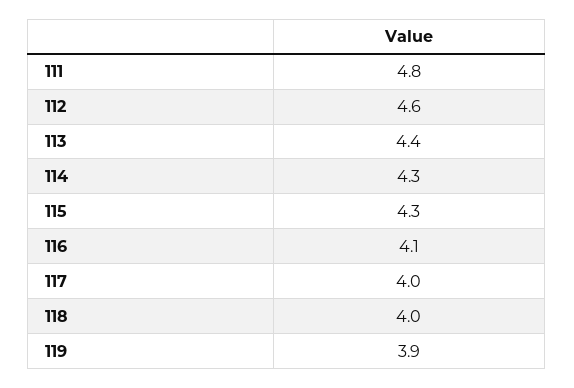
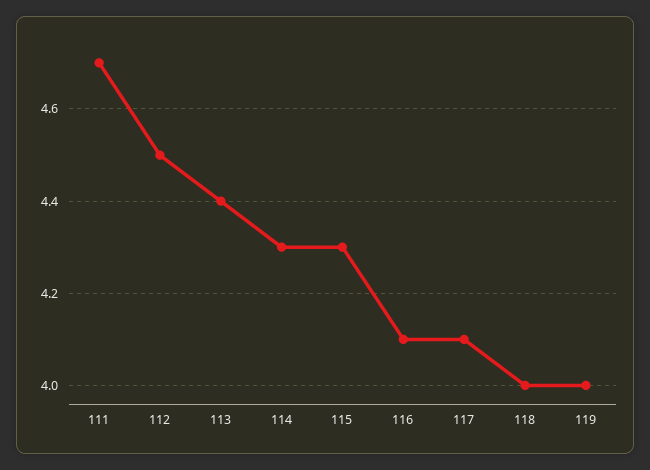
  {
-   "111": 4.8,
+   "111": 4.7,
-   "112": 4.6,
+   "112": 4.5,
    "113": 4.4,
    "114": 4.3,
    "115": 4.3,
    "116": 4.1,
-   "117": 4,
+   "117": 4.1,
    "118": 4,
-   "119": 3.9
+   "119": 4
  }

